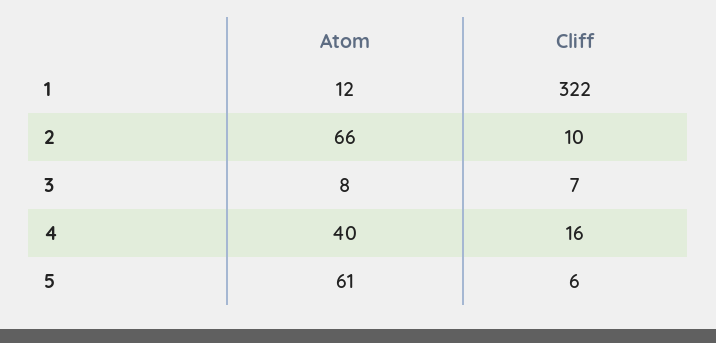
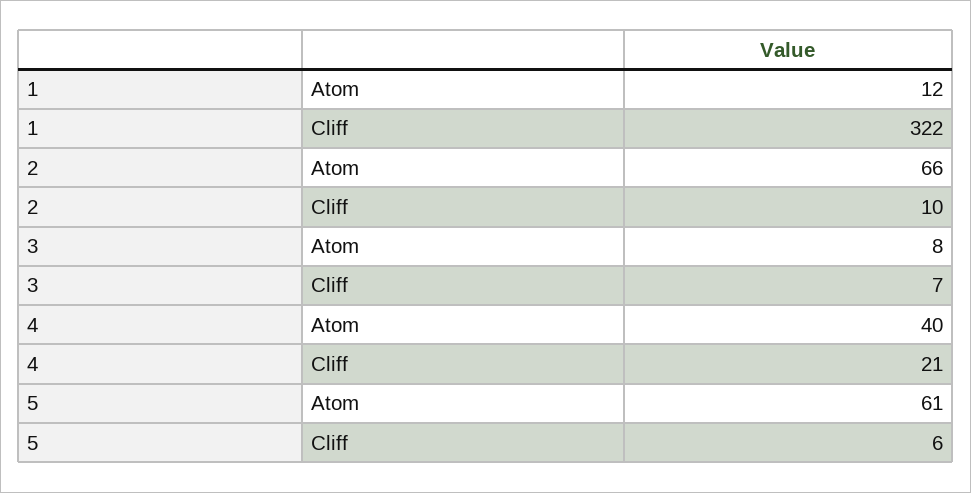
  {
    "Atom": {
      "1": 12,
      "2": 66,
      "3": 8,
      "4": 40,
      "5": 61
    },
    "Cliff": {
      "1": 322,
      "2": 10,
      "3": 7,
-     "4": 16,
+     "4": 21,
      "5": 6
    }
  }

